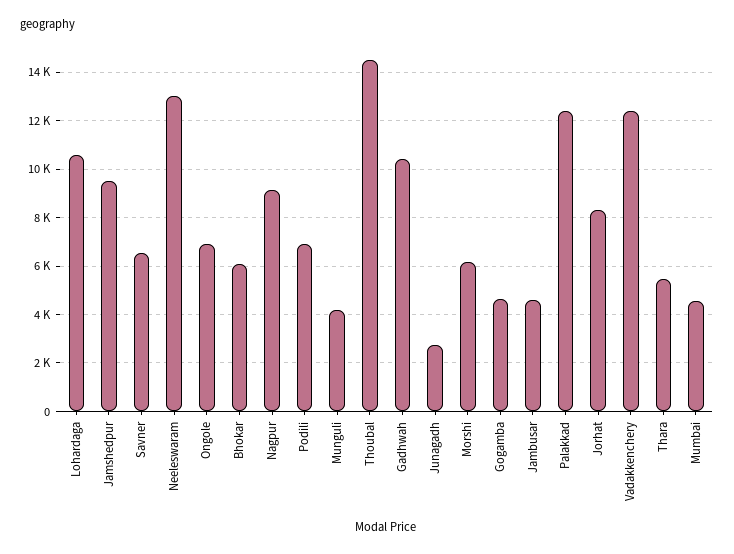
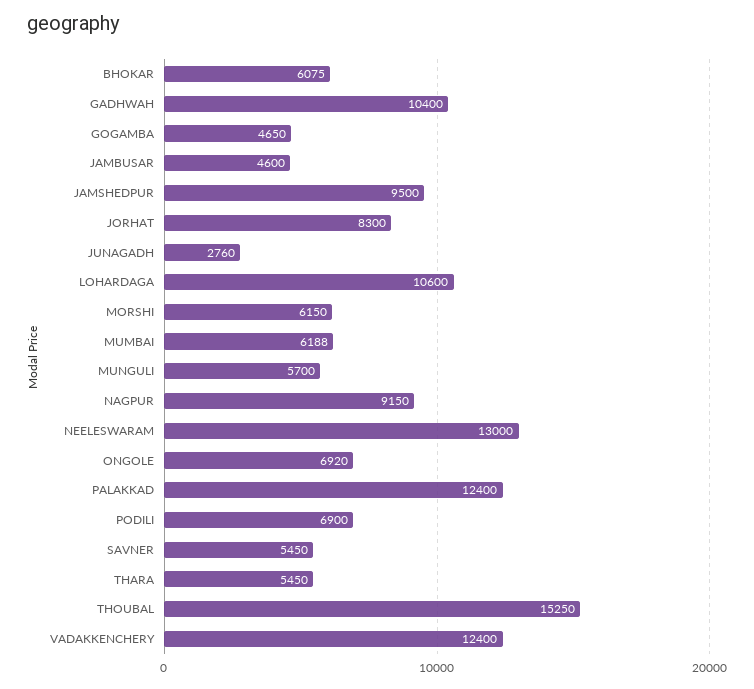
  {
    "Lohardaga": 10600,
    "Jamshedpur": 9500,
-   "Savner": 6500,
+   "Savner": 5450,
    "Neeleswaram": 13000,
    "Ongole": 6920,
    "Bhokar": 6075,
    "Nagpur": 9150,
    "Podili": 6900,
-   "Munguli": 4250,
+   "Munguli": 5700,
-   "Thoubal": 14500,
+   "Thoubal": 15250,
    "Gadhwah": 10400,
    "Junagadh": 2760,
    "Morshi": 6150,
    "Gogamba": 4650,
    "Jambusar": 4600,
    "Palakkad": 12400,
    "Jorhat": 8300,
    "Vadakkenchery": 12400,
    "Thara": 5450,
-   "Mumbai": 4500
+   "Mumbai": 6188
  }

